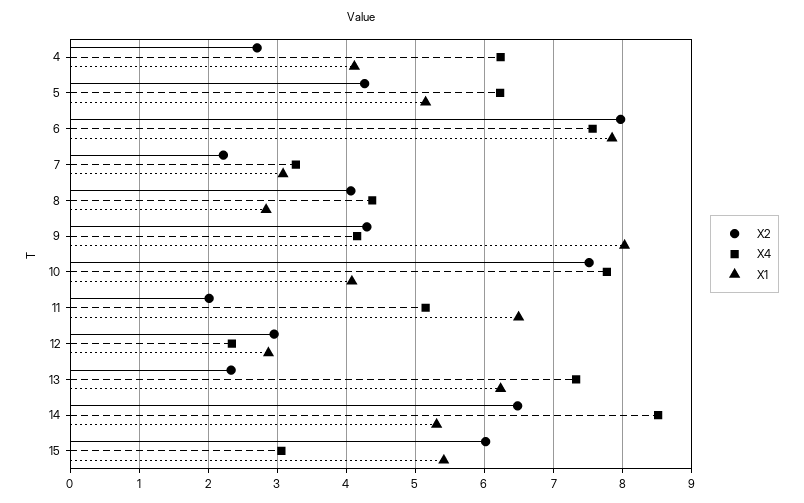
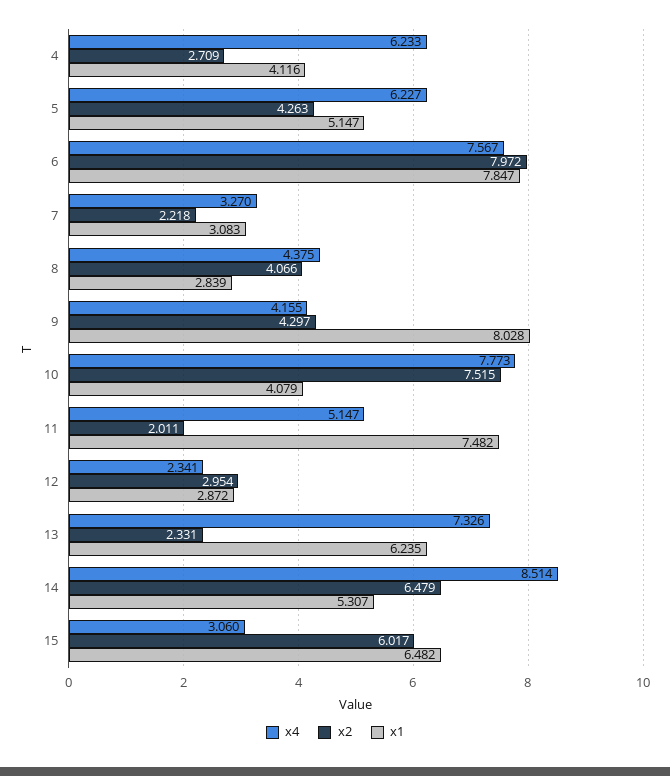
  {
    "X2": {
      "4": 2.709,
      "5": 4.263,
      "6": 7.972,
      "7": 2.218,
      "8": 4.066,
      "9": 4.297,
      "10": 7.515,
      "11": 2.011,
      "12": 2.954,
      "13": 2.331,
      "14": 6.479,
      "15": 6.017
    },
    "X4": {
      "4": 6.233,
      "5": 6.227,
      "6": 7.567,
      "7": 3.27,
      "8": 4.375,
      "9": 4.155,
      "10": 7.773,
      "11": 5.147,
      "12": 2.341,
      "13": 7.326,
      "14": 8.514,
      "15": 3.06
    },
    "X1": {
      "4": 4.116,
      "5": 5.147,
      "6": 7.847,
      "7": 3.083,
      "8": 2.839,
      "9": 8.028,
      "10": 4.079,
-     "11": 6.5,
+     "11": 7.482,
      "12": 2.872,
      "13": 6.235,
      "14": 5.307,
-     "15": 5.4
+     "15": 6.482
    }
  }

